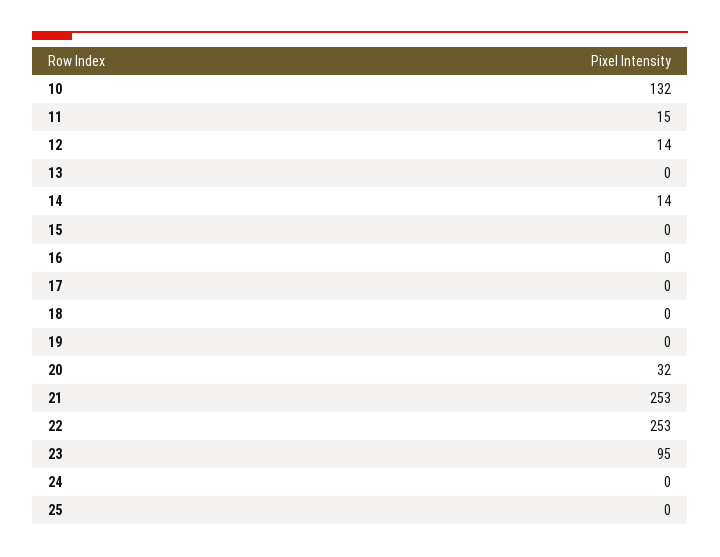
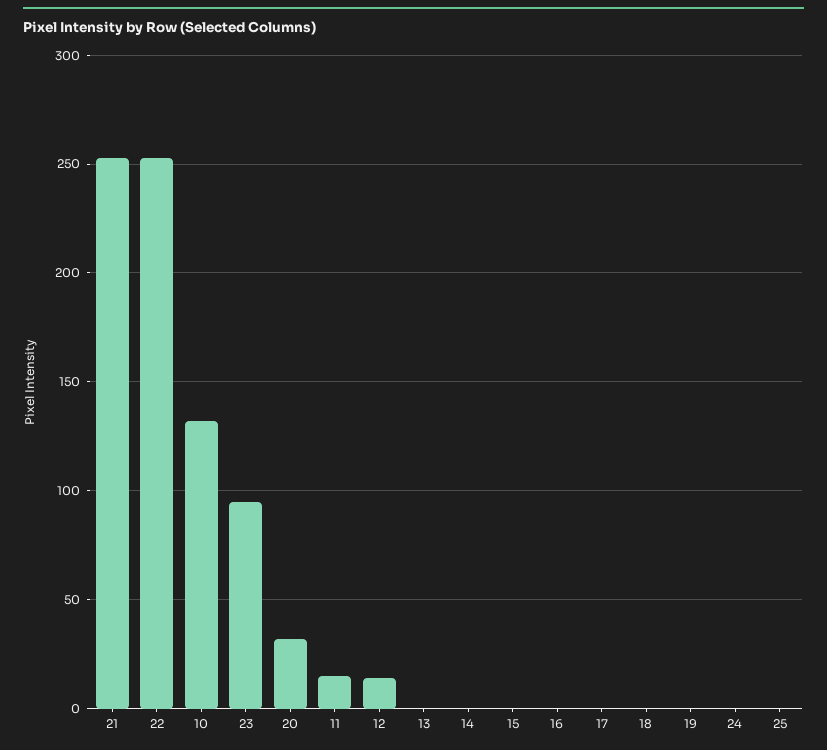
  {
    "10": 132,
    "11": 15,
    "12": 14,
    "13": 0,
-   "14": 14,
+   "14": 0,
    "15": 0,
    "16": 0,
    "17": 0,
    "18": 0,
    "19": 0,
    "20": 32,
    "21": 253,
    "22": 253,
    "23": 95,
    "24": 0,
    "25": 0
  }

